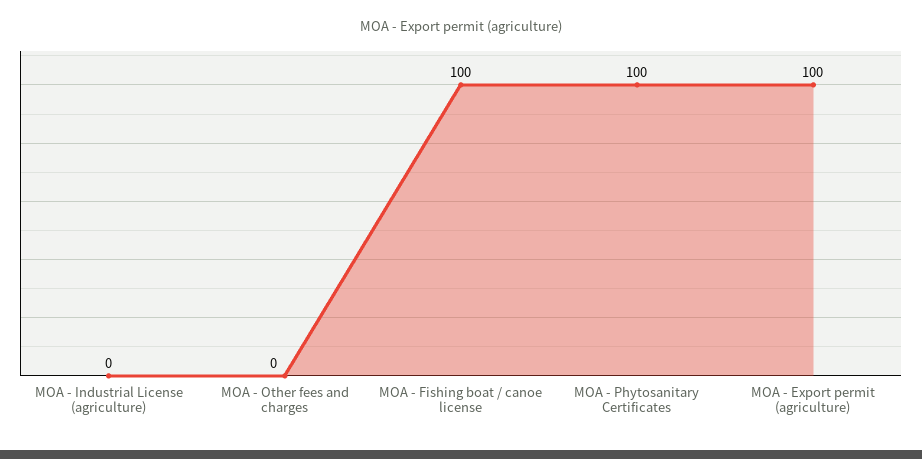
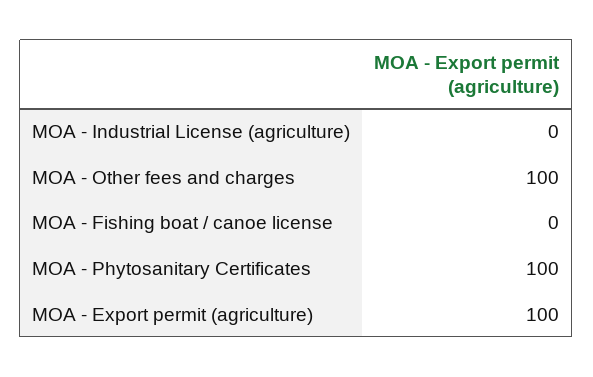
  {
    "MOA - Industrial License (agriculture)": 0,
-   "MOA - Other fees and charges": 0,
+   "MOA - Other fees and charges": 100,
-   "MOA - Fishing boat / canoe license": 100,
+   "MOA - Fishing boat / canoe license": 0,
    "MOA - Phytosanitary Certificates": 100,
    "MOA - Export permit (agriculture)": 100
  }

